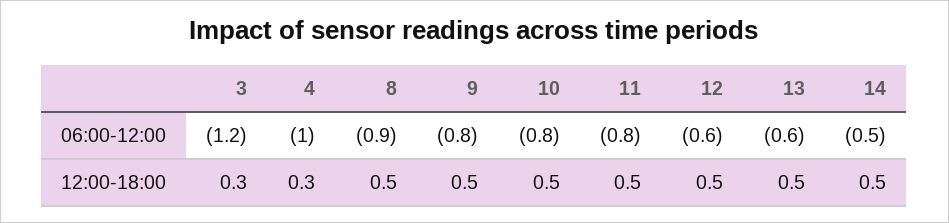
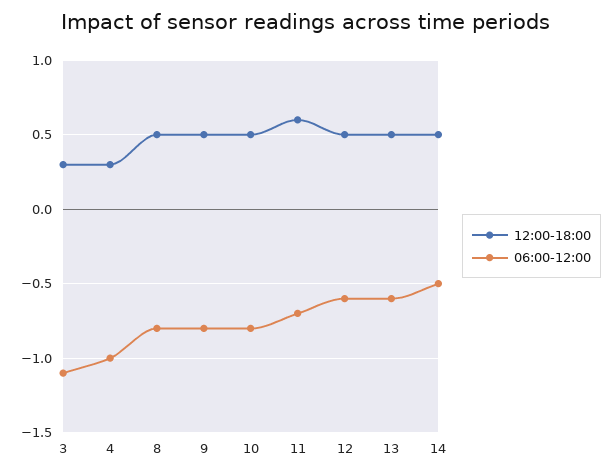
  {
    "06:00-12:00": {
-     "3": -1.2,
+     "3": -1.1,
      "4": -1,
-     "8": -0.9,
+     "8": -0.8,
      "9": -0.8,
      "10": -0.8,
-     "11": -0.8,
+     "11": -0.7,
      "12": -0.6,
      "13": -0.6,
      "14": -0.5
    },
    "12:00-18:00": {
      "3": 0.3,
      "4": 0.3,
      "8": 0.5,
      "9": 0.5,
      "10": 0.5,
-     "11": 0.5,
+     "11": 0.6,
      "12": 0.5,
      "13": 0.5,
      "14": 0.5
    }
  }

